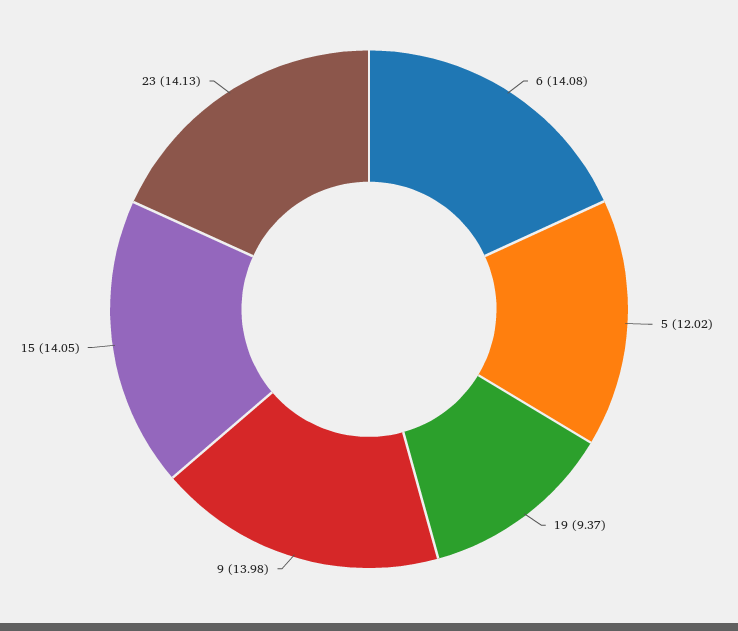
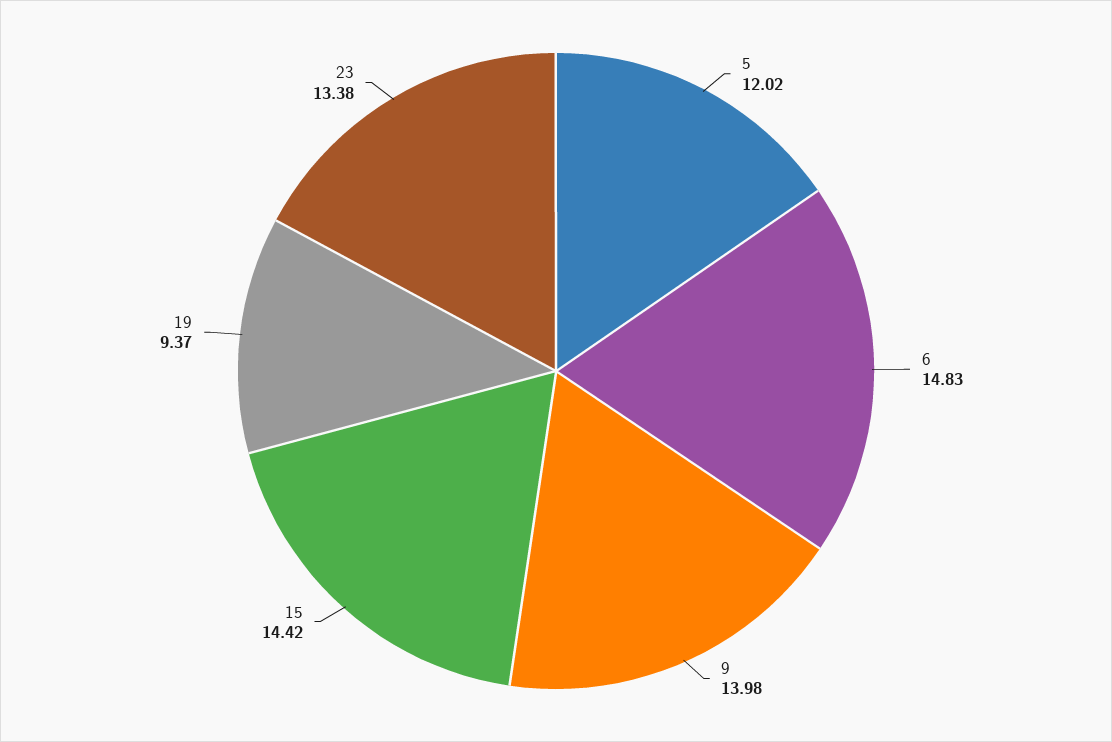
  {
-   "6": 14.08,
+   "6": 14.83,
    "5": 12.02,
    "19": 9.37,
    "9": 13.98,
-   "15": 14.05,
+   "15": 14.42,
-   "23": 14.13
+   "23": 13.38
  }

